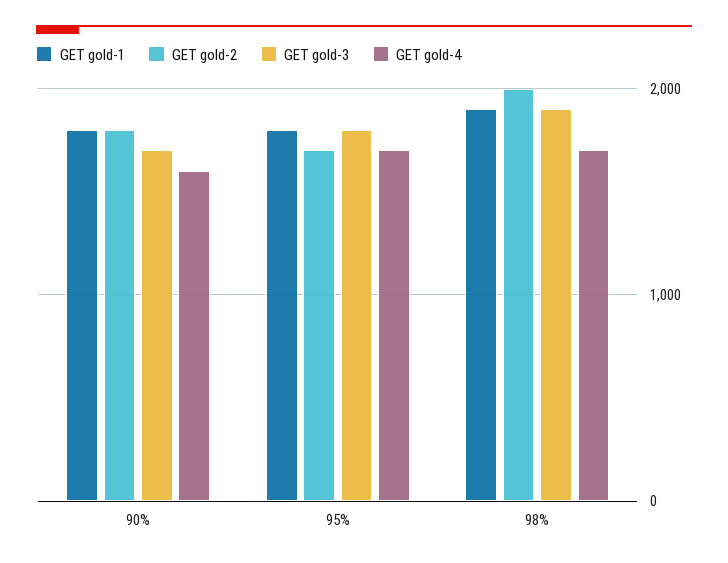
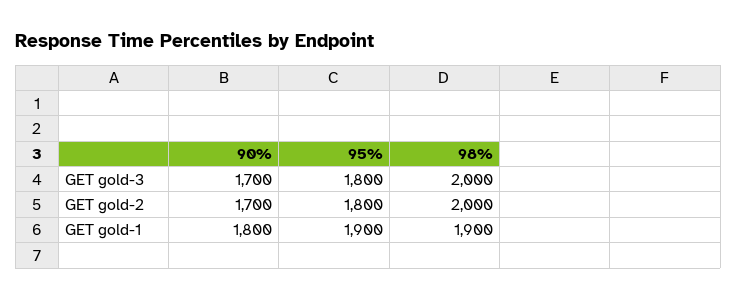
  {
    "GET gold-1": {
      "90%": 1800,
-     "95%": 1800,
+     "95%": 1900,
      "98%": 1900
    },
    "GET gold-2": {
-     "90%": 1800,
+     "90%": 1700,
-     "95%": 1700,
+     "95%": 1800,
      "98%": 2000
    },
    "GET gold-3": {
      "90%": 1700,
      "95%": 1800,
-     "98%": 1900
+     "98%": 2000
-   },
+   }
-   "GET gold-4": {
-     "90%": 1600,
-     "95%": 1700,
-     "98%": 1700
-   }
  }

